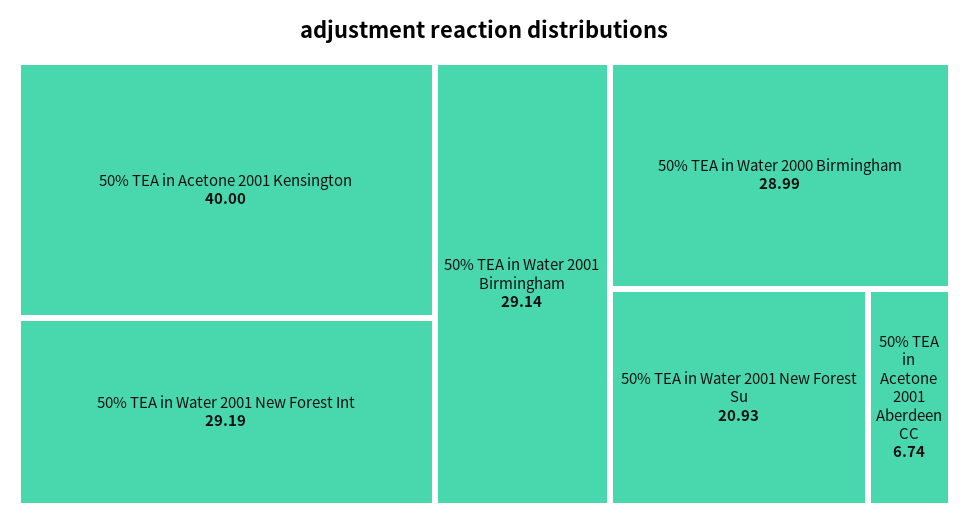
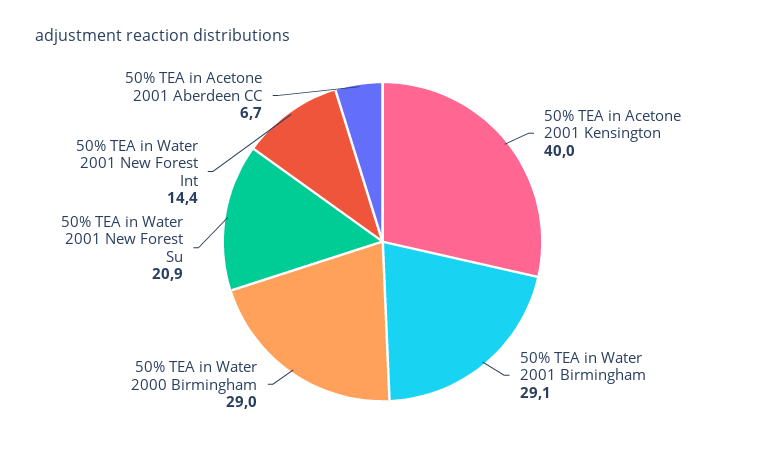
  {
    "50% TEA in Acetone 2001 Kensington": 40,
-   "50% TEA in Water 2001 New Forest Int": 29.19,
+   "50% TEA in Water 2001 New Forest Int": 14.4,
    "50% TEA in Water 2001 Birmingham": 29.14,
    "50% TEA in Water 2000 Birmingham": 28.99,
    "50% TEA in Water 2001 New Forest Su": 20.93,
    "50% TEA in Acetone 2001 Aberdeen CC": 6.74
  }

